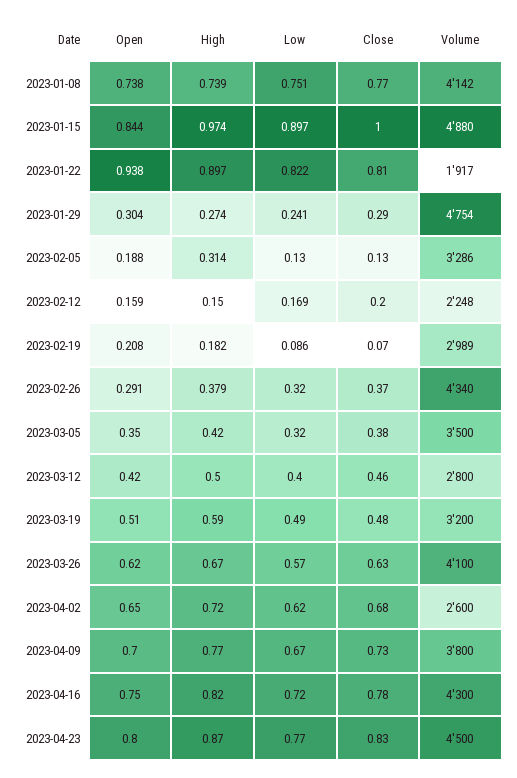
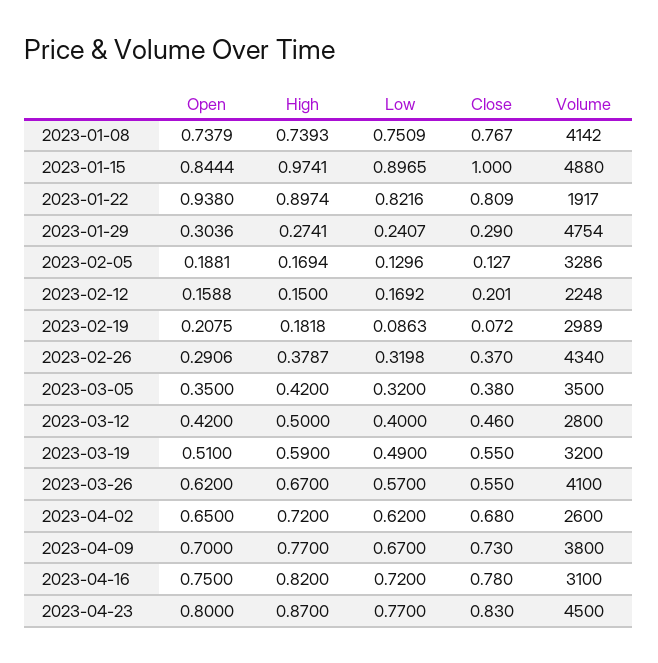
  {
    "Open": {
      "2023-01-08": 0.7379,
      "2023-01-15": 0.8444,
      "2023-01-22": 0.938,
      "2023-01-29": 0.3036,
      "2023-02-05": 0.1881,
      "2023-02-12": 0.1588,
      "2023-02-19": 0.2075,
      "2023-02-26": 0.2906,
      "2023-03-05": 0.35,
      "2023-03-12": 0.42,
      "2023-03-19": 0.51,
      "2023-03-26": 0.62,
      "2023-04-02": 0.65,
      "2023-04-09": 0.7,
      "2023-04-16": 0.75,
      "2023-04-23": 0.8
    },
    "High": {
      "2023-01-08": 0.7393,
      "2023-01-15": 0.9741,
      "2023-01-22": 0.8974,
      "2023-01-29": 0.2741,
-     "2023-02-05": 0.314,
+     "2023-02-05": 0.1694,
      "2023-02-12": 0.15,
      "2023-02-19": 0.1818,
      "2023-02-26": 0.3787,
      "2023-03-05": 0.42,
      "2023-03-12": 0.5,
      "2023-03-19": 0.59,
      "2023-03-26": 0.67,
      "2023-04-02": 0.72,
      "2023-04-09": 0.77,
      "2023-04-16": 0.82,
      "2023-04-23": 0.87
    },
    "Low": {
      "2023-01-08": 0.7509,
      "2023-01-15": 0.8965,
      "2023-01-22": 0.8216,
      "2023-01-29": 0.2407,
      "2023-02-05": 0.1296,
      "2023-02-12": 0.1692,
      "2023-02-19": 0.0863,
      "2023-02-26": 0.3198,
      "2023-03-05": 0.32,
      "2023-03-12": 0.4,
      "2023-03-19": 0.49,
      "2023-03-26": 0.57,
      "2023-04-02": 0.62,
      "2023-04-09": 0.67,
      "2023-04-16": 0.72,
      "2023-04-23": 0.77
    },
    "Close": {
      "2023-01-08": 0.767,
      "2023-01-15": 1,
      "2023-01-22": 0.809,
      "2023-01-29": 0.29,
      "2023-02-05": 0.127,
      "2023-02-12": 0.201,
      "2023-02-19": 0.072,
      "2023-02-26": 0.37,
      "2023-03-05": 0.38,
      "2023-03-12": 0.46,
-     "2023-03-19": 0.48,
+     "2023-03-19": 0.55,
-     "2023-03-26": 0.63,
+     "2023-03-26": 0.55,
      "2023-04-02": 0.68,
      "2023-04-09": 0.73,
      "2023-04-16": 0.78,
      "2023-04-23": 0.83
    },
    "Volume": {
      "2023-01-08": 4142,
      "2023-01-15": 4880,
      "2023-01-22": 1917,
      "2023-01-29": 4754,
      "2023-02-05": 3286,
      "2023-02-12": 2248,
      "2023-02-19": 2989,
      "2023-02-26": 4340,
      "2023-03-05": 3500,
      "2023-03-12": 2800,
      "2023-03-19": 3200,
      "2023-03-26": 4100,
      "2023-04-02": 2600,
      "2023-04-09": 3800,
-     "2023-04-16": 4300,
+     "2023-04-16": 3100,
      "2023-04-23": 4500
    }
  }

